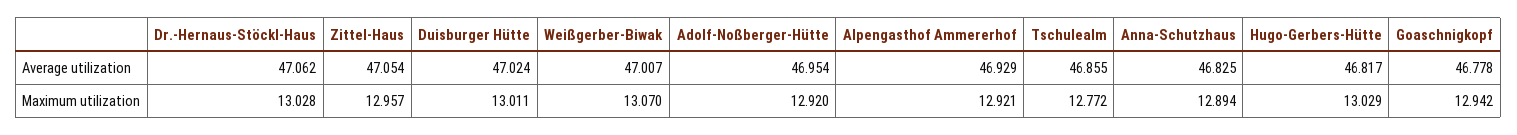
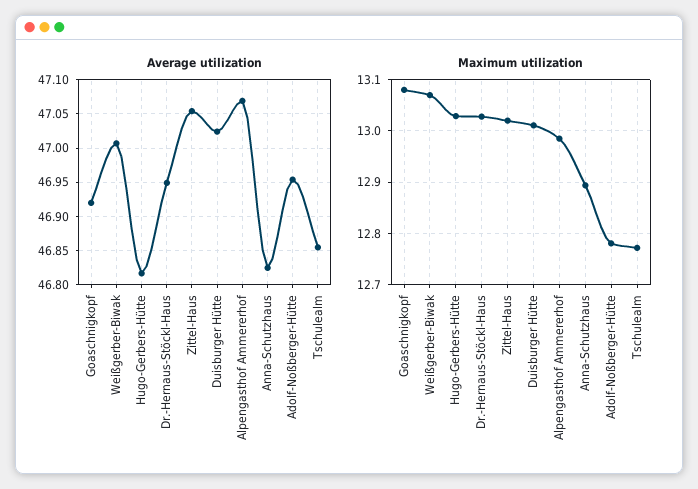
  {
    "Average utilization": {
-     "Dr.-Hernaus-Stöckl-Haus": 47.062,
+     "Dr.-Hernaus-Stöckl-Haus": 46.95,
      "Zittel-Haus": 47.054,
      "Duisburger Hütte": 47.024,
      "Weißgerber-Biwak": 47.007,
      "Adolf-Noßberger-Hütte": 46.954,
-     "Alpengasthof Ammererhof": 46.929,
+     "Alpengasthof Ammererhof": 47.07,
      "Tschulealm": 46.855,
      "Anna-Schutzhaus": 46.825,
      "Hugo-Gerbers-Hütte": 46.817,
-     "Goaschnigkopf": 46.778
+     "Goaschnigkopf": 46.92
    },
    "Maximum utilization": {
      "Dr.-Hernaus-Stöckl-Haus": 13.028,
-     "Zittel-Haus": 12.957,
+     "Zittel-Haus": 13.02,
      "Duisburger Hütte": 13.011,
      "Weißgerber-Biwak": 13.07,
-     "Adolf-Noßberger-Hütte": 12.92,
+     "Adolf-Noßberger-Hütte": 12.78,
-     "Alpengasthof Ammererhof": 12.921,
+     "Alpengasthof Ammererhof": 12.98,
      "Tschulealm": 12.772,
      "Anna-Schutzhaus": 12.894,
      "Hugo-Gerbers-Hütte": 13.029,
-     "Goaschnigkopf": 12.942
+     "Goaschnigkopf": 13.08
    }
  }

